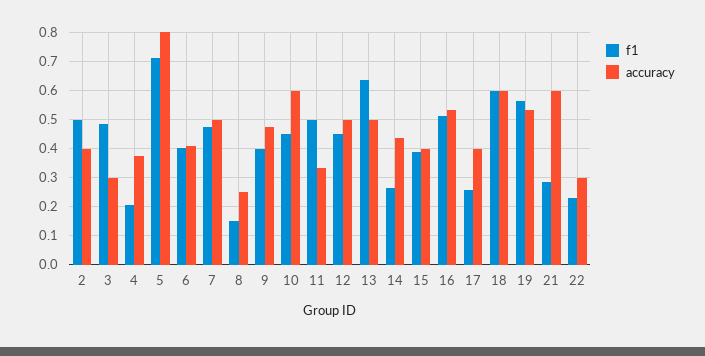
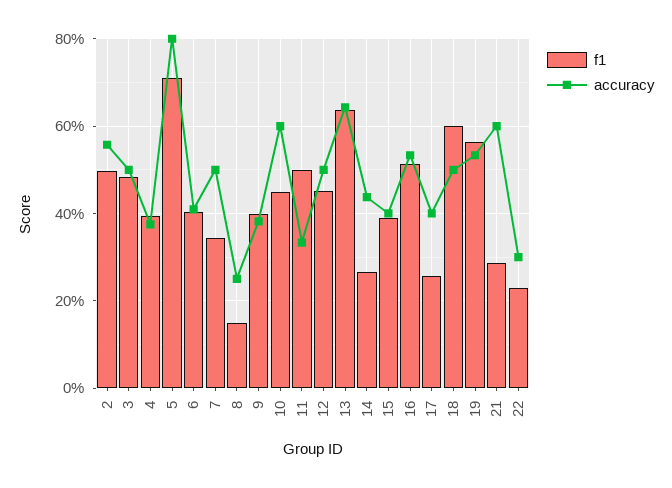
  {
    "f1": {
      "2": 0.5,
      "3": 0.48,
-     "4": 0.2,
+     "4": 0.4,
      "5": 0.72,
      "6": 0.4,
-     "7": 0.475,
+     "7": 0.34,
      "8": 0.16,
      "9": 0.4,
      "10": 0.46,
      "11": 0.5,
      "12": 0.46,
      "13": 0.64,
      "14": 0.26,
      "15": 0.38,
      "16": 0.52,
      "17": 0.26,
      "18": 0.6,
      "19": 0.56,
      "21": 0.28,
      "22": 0.22
    },
    "accuracy": {
-     "2": 0.4,
+     "2": 0.56,
-     "3": 0.3,
+     "3": 0.5,
      "4": 0.38,
      "5": 0.8,
      "6": 0.4,
      "7": 0.5,
      "8": 0.26,
-     "9": 0.475,
+     "9": 0.38,
      "10": 0.6,
      "11": 0.34,
      "12": 0.5,
-     "13": 0.5,
+     "13": 0.64,
      "14": 0.44,
      "15": 0.4,
      "16": 0.54,
      "17": 0.4,
-     "18": 0.6,
+     "18": 0.5,
      "19": 0.54,
      "21": 0.6,
      "22": 0.3
    }
  }

